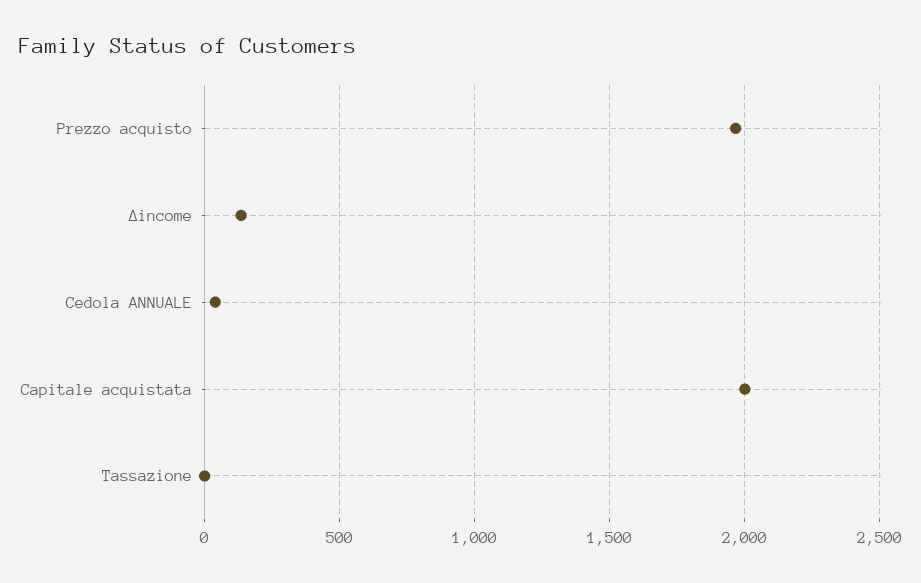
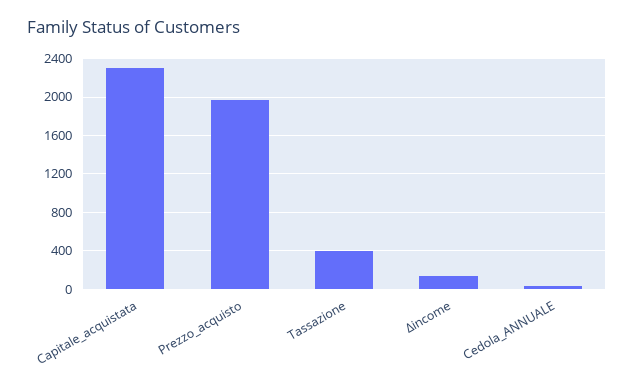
  {
    "Prezzo acquisto": 1950,
    "Δincome": 150,
    "Cedola ANNUALE": 50,
-   "Capitale acquistata": 2000,
+   "Capitale acquistata": 2300,
-   "Tassazione": 0
+   "Tassazione": 400
  }

